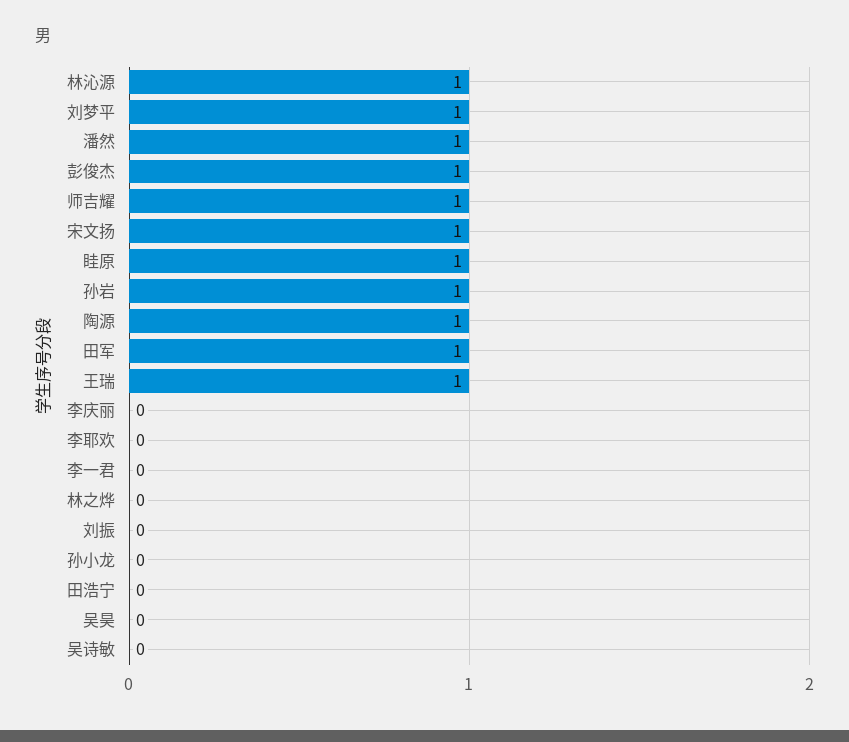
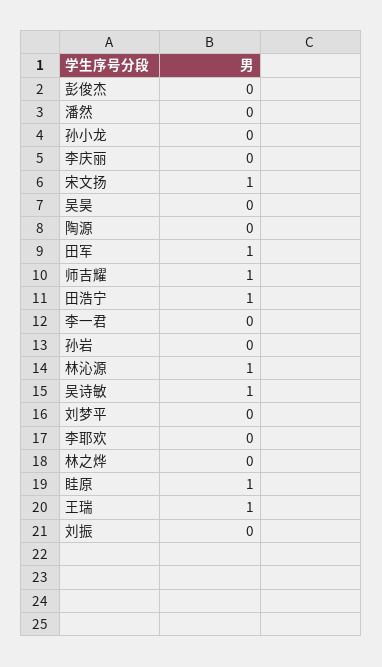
  {
    "林沁源": 1,
-   "刘梦平": 1,
+   "刘梦平": 0,
-   "潘然": 1,
+   "潘然": 0,
-   "彭俊杰": 1,
+   "彭俊杰": 0,
    "师吉耀": 1,
    "宋文扬": 1,
    "眭原": 1,
-   "孙岩": 1,
+   "孙岩": 0,
-   "陶源": 1,
+   "陶源": 0,
    "田军": 1,
    "王瑞": 1,
    "李庆丽": 0,
    "李耶欢": 0,
    "李一君": 0,
    "林之烨": 0,
    "刘振": 0,
    "孙小龙": 0,
-   "田浩宁": 0,
+   "田浩宁": 1,
    "吴昊": 0,
-   "吴诗敏": 0
+   "吴诗敏": 1
  }

